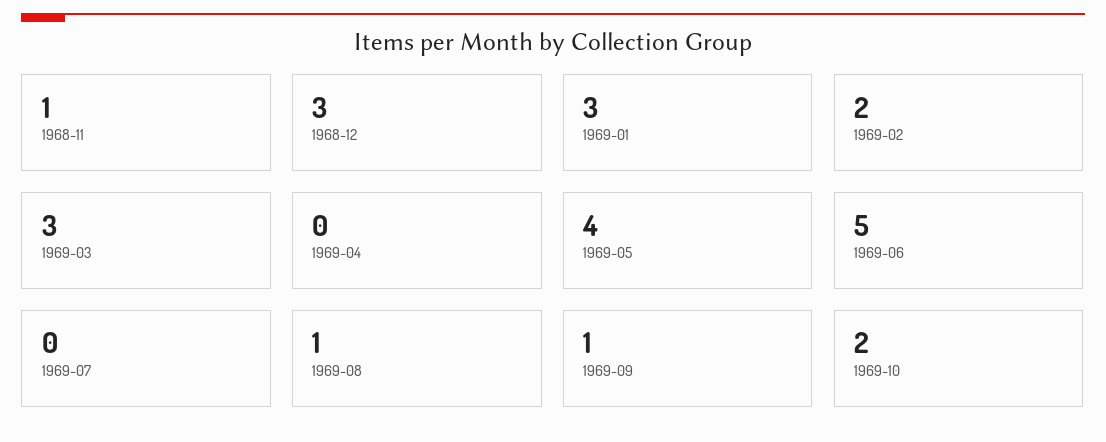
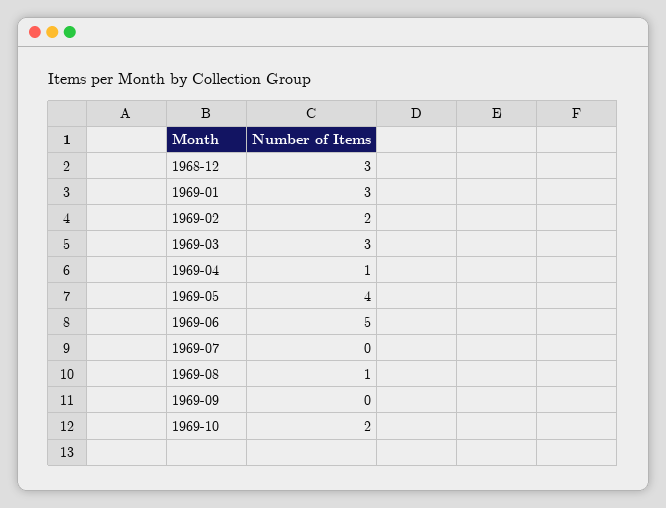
  {
-   "1968-11": 1,
    "1968-12": 3,
    "1969-01": 3,
    "1969-02": 2,
    "1969-03": 3,
-   "1969-04": 0,
+   "1969-04": 1,
    "1969-05": 4,
    "1969-06": 5,
    "1969-07": 0,
    "1969-08": 1,
-   "1969-09": 1,
+   "1969-09": 0,
    "1969-10": 2
  }

